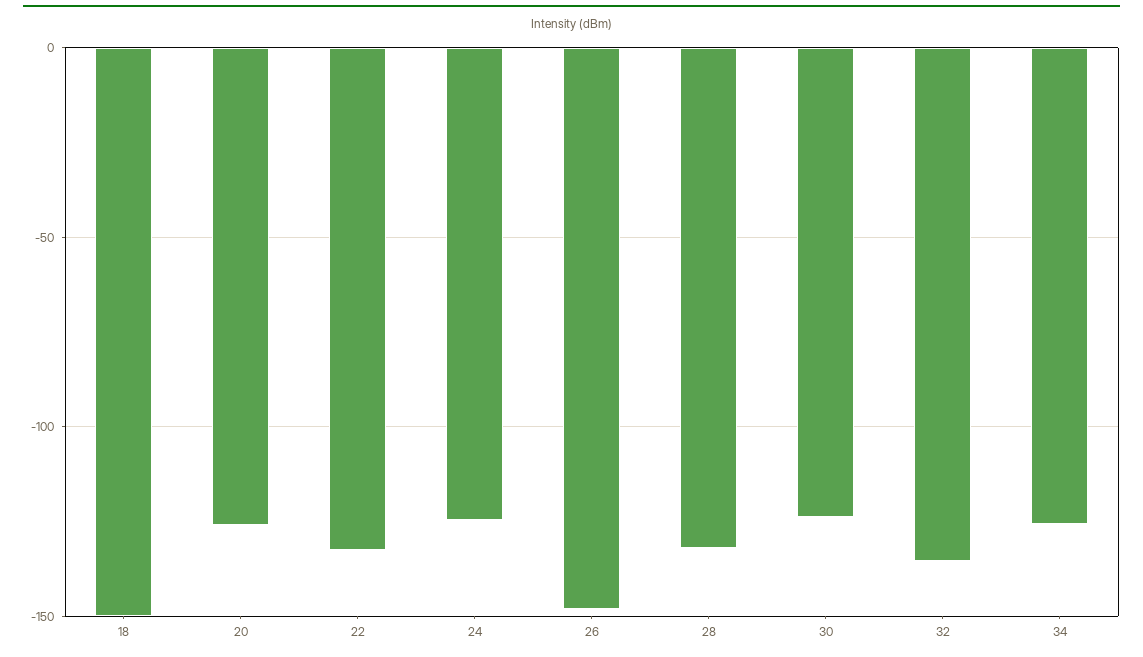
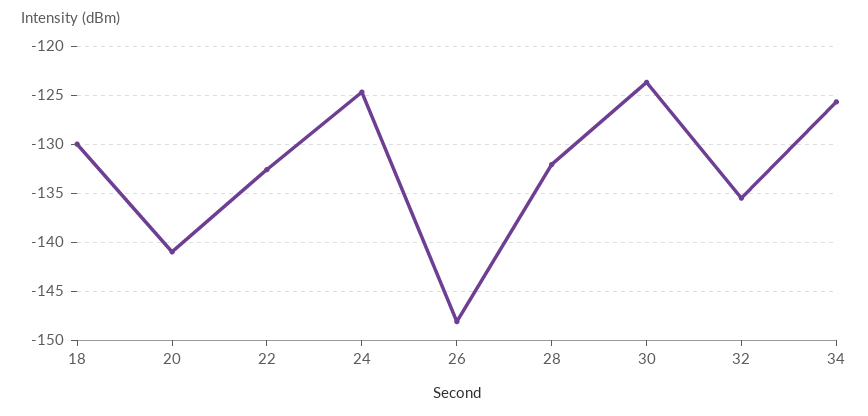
  {
-   "18": -150,
+   "18": -130,
-   "20": -125,
+   "20": -141,
    "22": -133,
    "24": -125,
    "26": -148,
    "28": -132,
    "30": -124,
    "32": -136,
    "34": -126
  }

